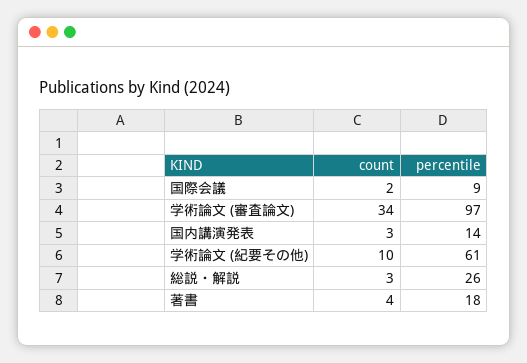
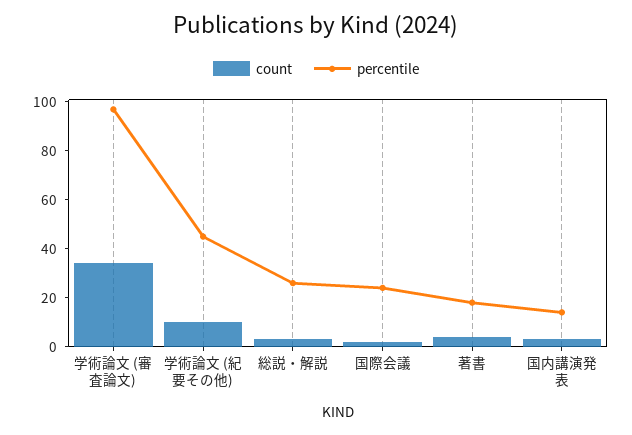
  {
    "count": {
      "国際会議": 2,
      "学術論文 (審査論文)": 34,
      "国内講演発表": 3,
      "学術論文 (紀要その他)": 10,
      "総説・解説": 3,
      "著書": 4
    },
    "percentile": {
-     "国際会議": 9,
+     "国際会議": 25,
      "学術論文 (審査論文)": 97,
      "国内講演発表": 14,
-     "学術論文 (紀要その他)": 61,
+     "学術論文 (紀要その他)": 45,
      "総説・解説": 26,
      "著書": 18
    }
  }

